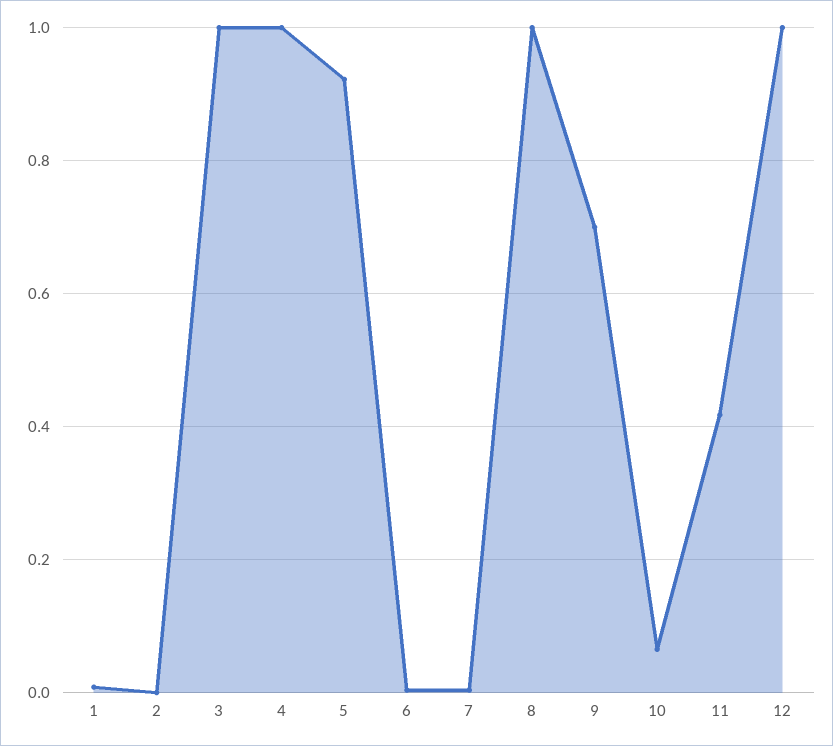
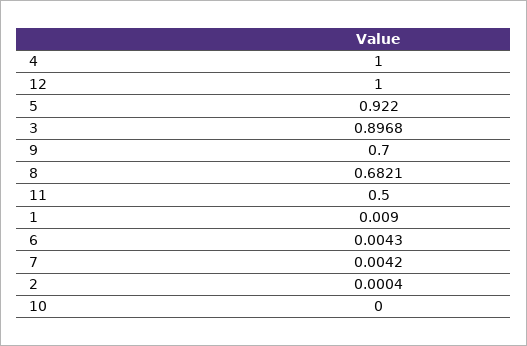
  {
    "1": 0.009,
    "2": 0.0004,
-   "3": 1,
+   "3": 0.8968,
    "4": 1,
    "5": 0.922,
    "6": 0.0043,
    "7": 0.0042,
-   "8": 1,
+   "8": 0.6821,
    "9": 0.7,
-   "10": 0.06,
+   "10": 0,
-   "11": 0.42,
+   "11": 0.5,
    "12": 1
  }

